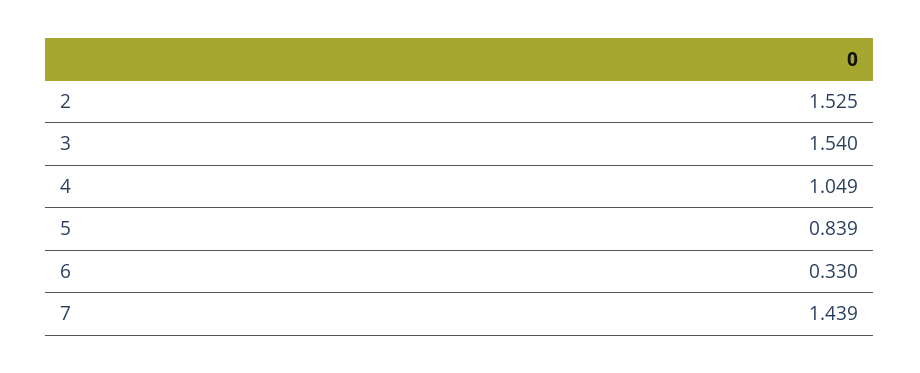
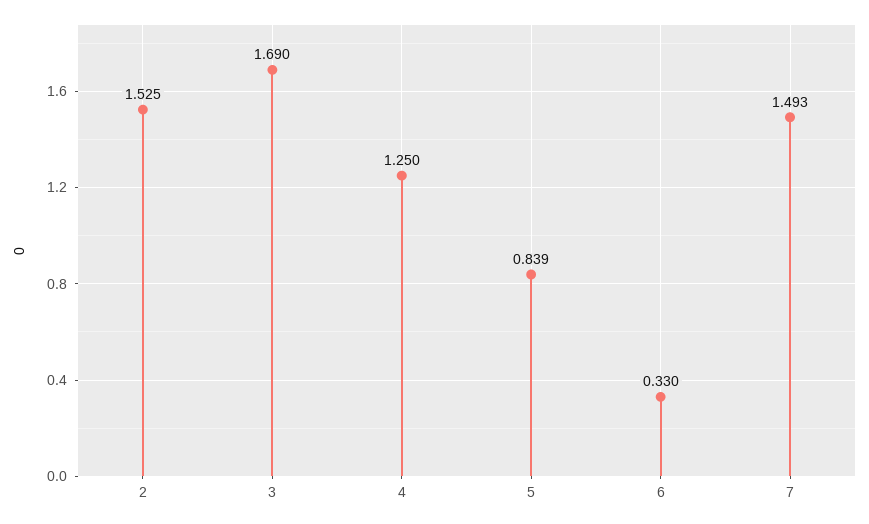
  {
    "2": 1.525,
-   "3": 1.54,
+   "3": 1.69,
-   "4": 1.049,
+   "4": 1.25,
    "5": 0.839,
    "6": 0.33,
-   "7": 1.439
+   "7": 1.493
  }

